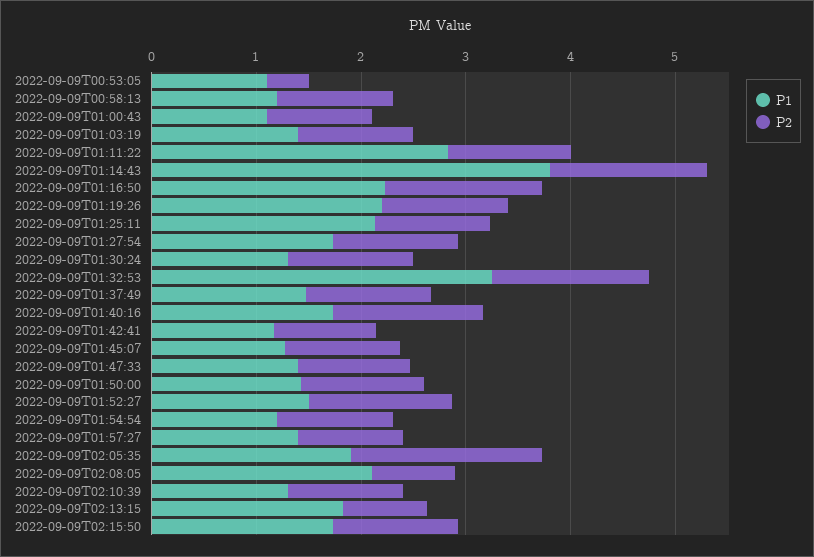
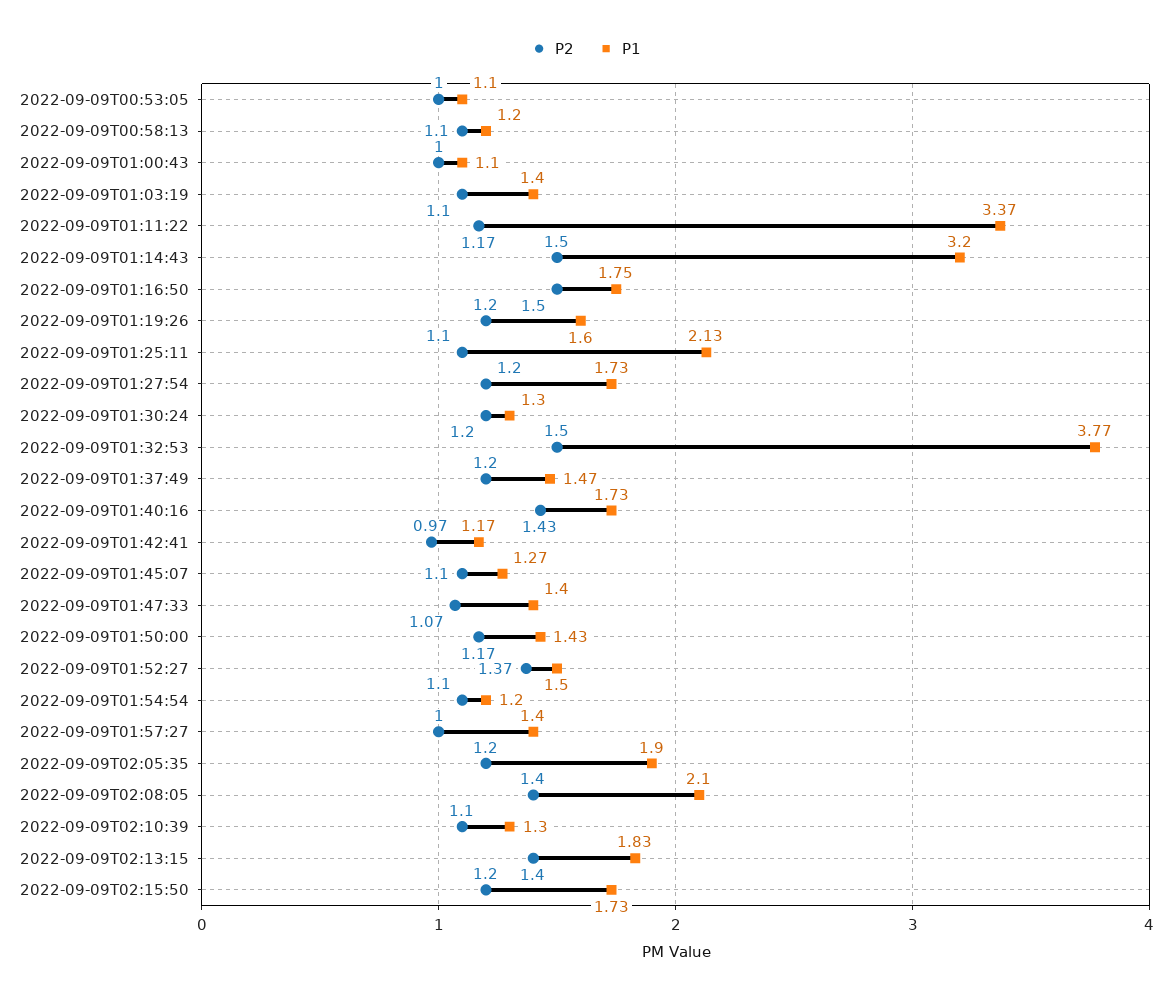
  {
    "P1": {
      "2022-09-09T00:53:05": 1.1,
      "2022-09-09T00:58:13": 1.2,
      "2022-09-09T01:00:43": 1.1,
      "2022-09-09T01:03:19": 1.4,
-     "2022-09-09T01:11:22": 2.8,
+     "2022-09-09T01:11:22": 3.37,
-     "2022-09-09T01:14:43": 3.8,
+     "2022-09-09T01:14:43": 3.2,
-     "2022-09-09T01:16:50": 2.2,
+     "2022-09-09T01:16:50": 1.75,
-     "2022-09-09T01:19:26": 2.2,
+     "2022-09-09T01:19:26": 1.6,
      "2022-09-09T01:25:11": 2.13,
      "2022-09-09T01:27:54": 1.73,
      "2022-09-09T01:30:24": 1.3,
-     "2022-09-09T01:32:53": 3.2,
+     "2022-09-09T01:32:53": 3.77,
      "2022-09-09T01:37:49": 1.47,
      "2022-09-09T01:40:16": 1.73,
      "2022-09-09T01:42:41": 1.17,
      "2022-09-09T01:45:07": 1.27,
      "2022-09-09T01:47:33": 1.4,
      "2022-09-09T01:50:00": 1.43,
      "2022-09-09T01:52:27": 1.5,
      "2022-09-09T01:54:54": 1.2,
      "2022-09-09T01:57:27": 1.4,
      "2022-09-09T02:05:35": 1.9,
      "2022-09-09T02:08:05": 2.1,
      "2022-09-09T02:10:39": 1.3,
      "2022-09-09T02:13:15": 1.83,
      "2022-09-09T02:15:50": 1.73
    },
    "P2": {
-     "2022-09-09T00:53:05": 0.4,
+     "2022-09-09T00:53:05": 1,
      "2022-09-09T00:58:13": 1.1,
      "2022-09-09T01:00:43": 1,
      "2022-09-09T01:03:19": 1.1,
      "2022-09-09T01:11:22": 1.17,
      "2022-09-09T01:14:43": 1.5,
      "2022-09-09T01:16:50": 1.5,
      "2022-09-09T01:19:26": 1.2,
      "2022-09-09T01:25:11": 1.1,
      "2022-09-09T01:27:54": 1.2,
      "2022-09-09T01:30:24": 1.2,
      "2022-09-09T01:32:53": 1.5,
      "2022-09-09T01:37:49": 1.2,
      "2022-09-09T01:40:16": 1.43,
      "2022-09-09T01:42:41": 0.97,
      "2022-09-09T01:45:07": 1.1,
      "2022-09-09T01:47:33": 1.07,
      "2022-09-09T01:50:00": 1.17,
      "2022-09-09T01:52:27": 1.37,
      "2022-09-09T01:54:54": 1.1,
      "2022-09-09T01:57:27": 1,
-     "2022-09-09T02:05:35": 1.8,
+     "2022-09-09T02:05:35": 1.2,
-     "2022-09-09T02:08:05": 0.8,
+     "2022-09-09T02:08:05": 1.4,
      "2022-09-09T02:10:39": 1.1,
-     "2022-09-09T02:13:15": 0.8,
+     "2022-09-09T02:13:15": 1.4,
      "2022-09-09T02:15:50": 1.2
    }
  }

